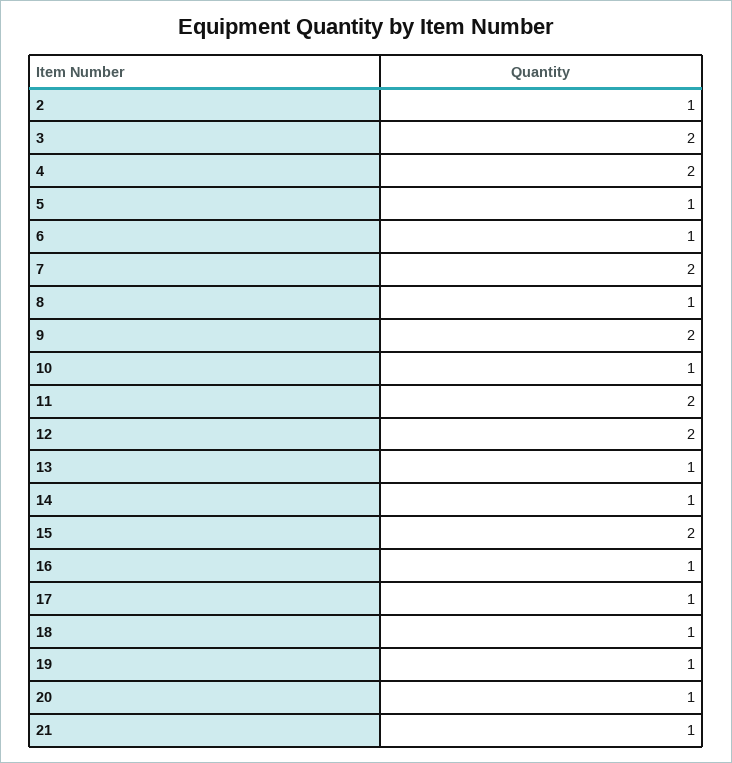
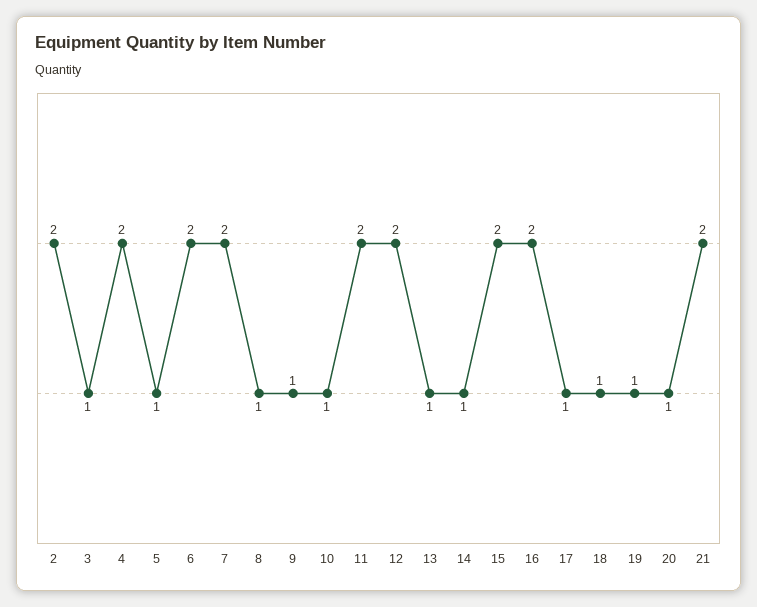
  {
-   "2": 1,
+   "2": 2,
-   "3": 2,
+   "3": 1,
    "4": 2,
    "5": 1,
-   "6": 1,
+   "6": 2,
    "7": 2,
    "8": 1,
-   "9": 2,
+   "9": 1,
    "10": 1,
    "11": 2,
    "12": 2,
    "13": 1,
    "14": 1,
    "15": 2,
-   "16": 1,
+   "16": 2,
    "17": 1,
    "18": 1,
    "19": 1,
    "20": 1,
-   "21": 1
+   "21": 2
  }

